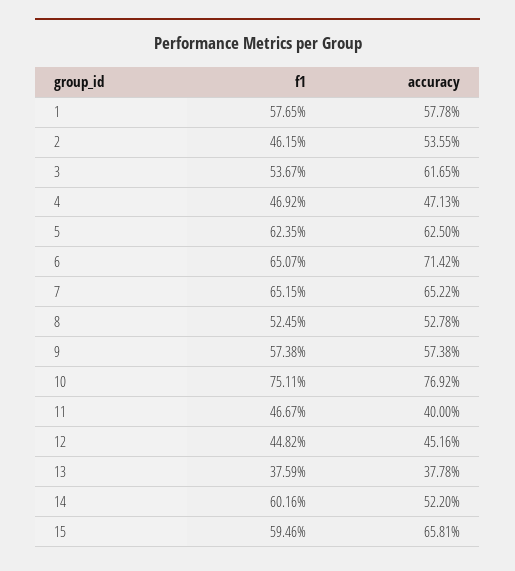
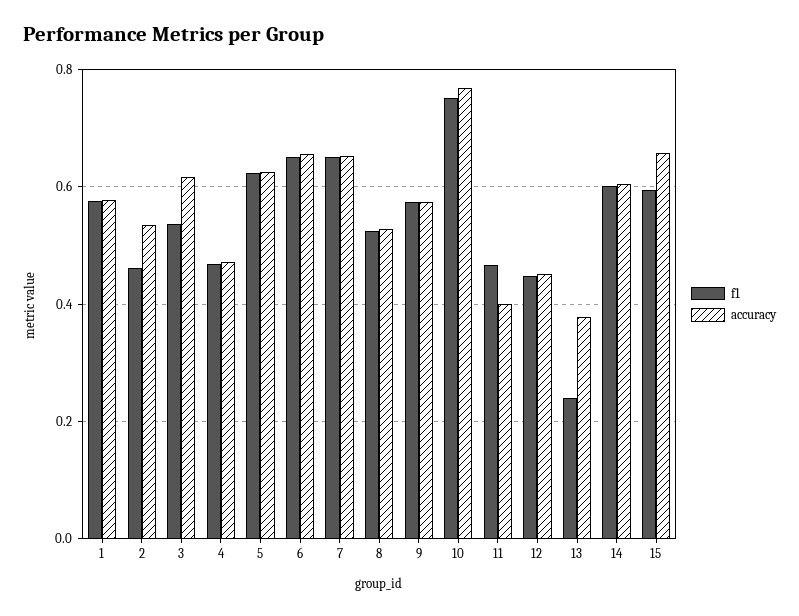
  {
    "f1": {
      "1": 0.5765,
      "2": 0.4615,
      "3": 0.5367,
      "4": 0.4692,
      "5": 0.6235,
      "6": 0.6507,
      "7": 0.6515,
      "8": 0.5245,
      "9": 0.5738,
      "10": 0.7511,
      "11": 0.4667,
      "12": 0.4482,
-     "13": 0.3759,
+     "13": 0.24,
      "14": 0.6016,
      "15": 0.5946
    },
    "accuracy": {
      "1": 0.5778,
      "2": 0.5355,
      "3": 0.6165,
      "4": 0.4713,
      "5": 0.625,
-     "6": 0.7142,
+     "6": 0.66,
      "7": 0.6522,
      "8": 0.5278,
      "9": 0.5738,
      "10": 0.7692,
      "11": 0.4,
      "12": 0.4516,
      "13": 0.3778,
-     "14": 0.522,
+     "14": 0.6,
      "15": 0.6581
    }
  }

